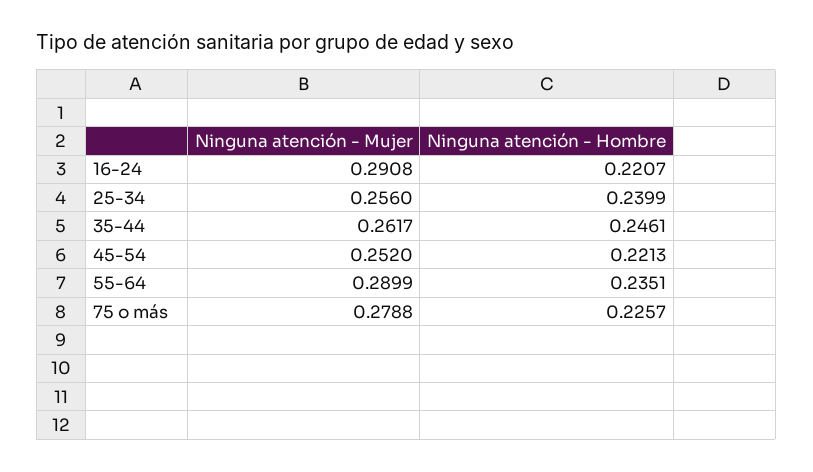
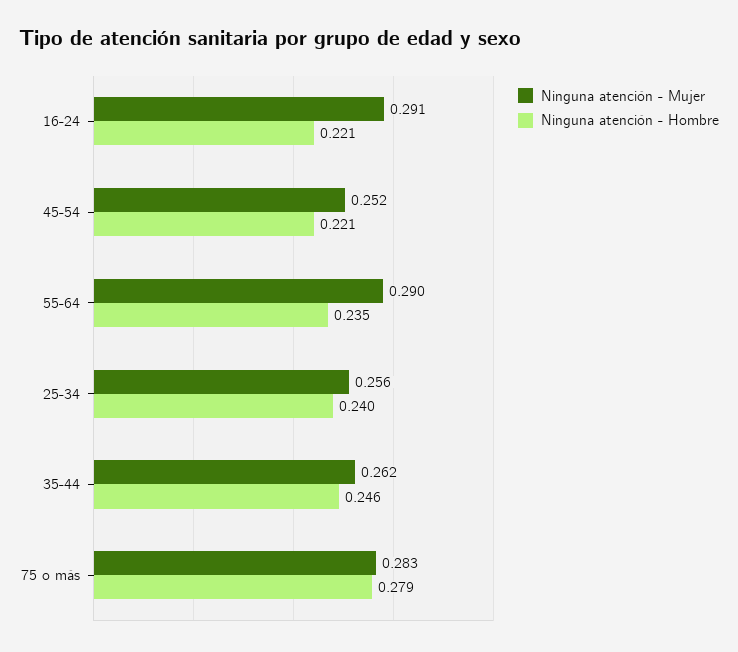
  {
    "Ninguna atención - Mujer": {
      "16-24": 0.2908,
      "25-34": 0.256,
      "35-44": 0.2617,
      "45-54": 0.252,
      "55-64": 0.2899,
-     "75 o más": 0.2788
+     "75 o más": 0.283
    },
    "Ninguna atención - Hombre": {
      "16-24": 0.2207,
      "25-34": 0.2399,
      "35-44": 0.2461,
      "45-54": 0.2213,
      "55-64": 0.2351,
-     "75 o más": 0.2257
+     "75 o más": 0.279
    }
  }

